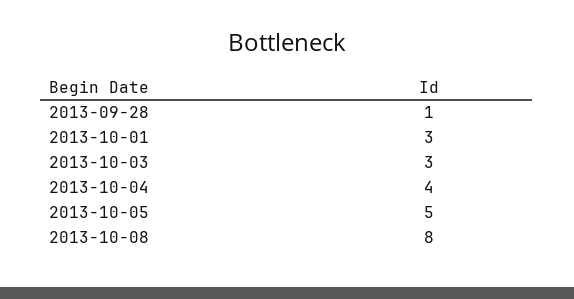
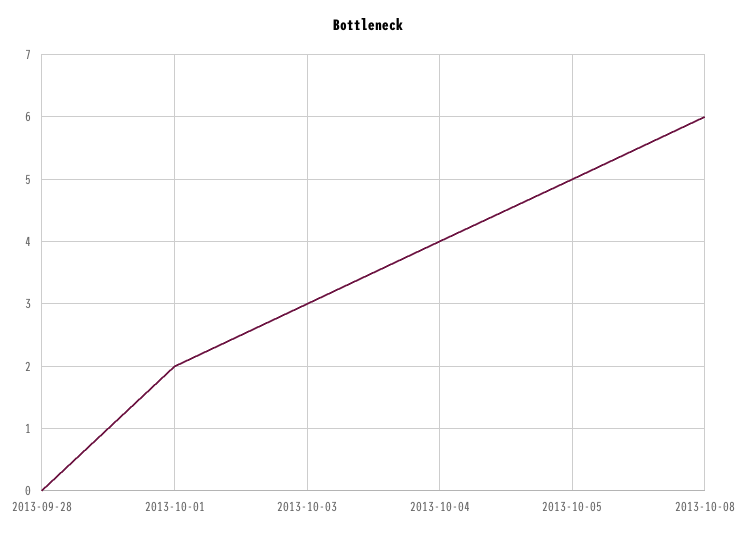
  {
-   "2013-09-28": 1,
+   "2013-09-28": 0,
-   "2013-10-01": 3,
+   "2013-10-01": 2,
    "2013-10-03": 3,
    "2013-10-04": 4,
    "2013-10-05": 5,
-   "2013-10-08": 8
+   "2013-10-08": 6
  }

